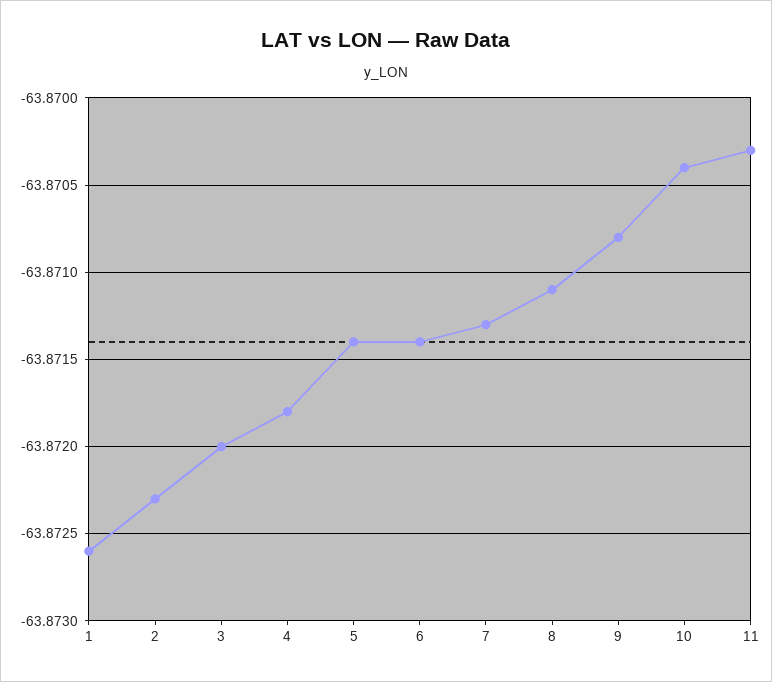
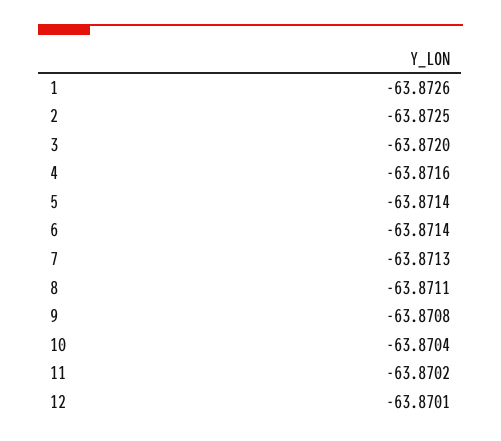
  {
    "1": -63.8726,
-   "2": -63.8723,
+   "2": -63.8725,
    "3": -63.872,
-   "4": -63.8718,
+   "4": -63.8716,
    "5": -63.8714,
    "6": -63.8714,
    "7": -63.8713,
    "8": -63.8711,
    "9": -63.8708,
    "10": -63.8704,
-   "11": -63.8703
+   "11": -63.8702,
+   "12": -63.8701
  }

